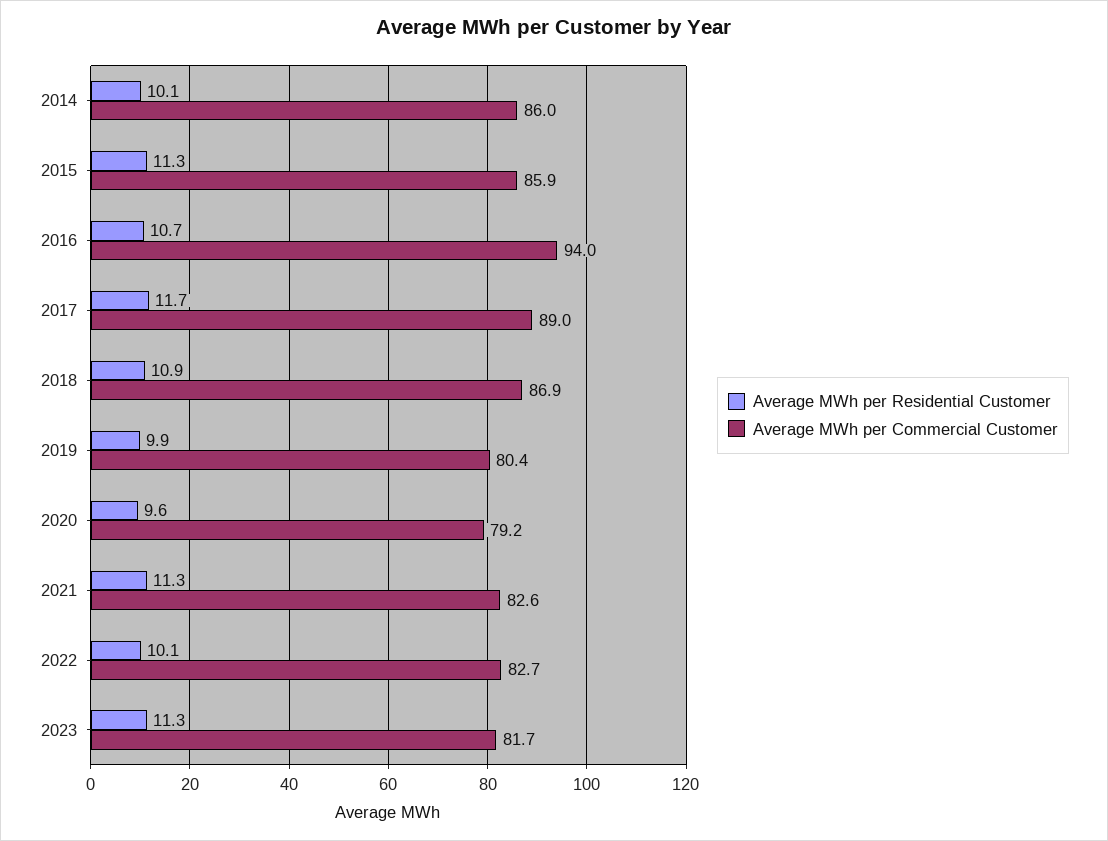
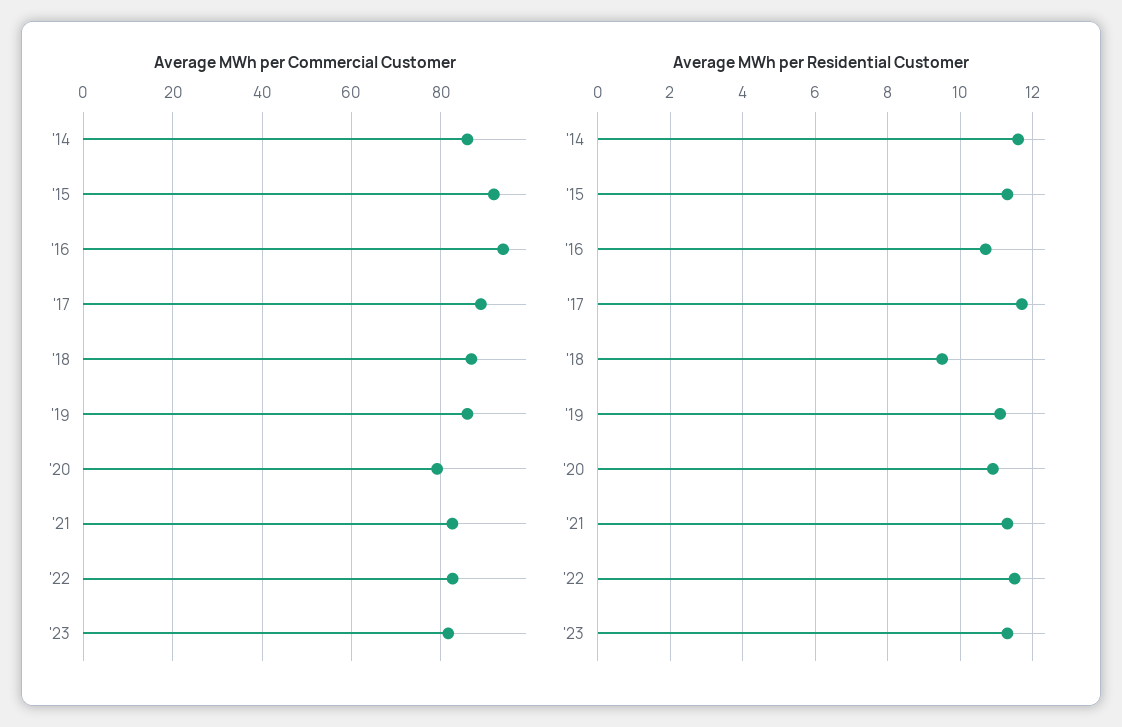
  {
    "Average MWh per Residential Customer": {
-     "2014": 10.1,
+     "2014": 11.5,
      "2015": 11.3,
      "2016": 10.7,
      "2017": 11.7,
-     "2018": 10.9,
+     "2018": 9.5,
-     "2019": 9.9,
+     "2019": 11,
-     "2020": 9.6,
+     "2020": 11,
      "2021": 11.3,
-     "2022": 10.1,
+     "2022": 11.5,
      "2023": 11.3
    },
    "Average MWh per Commercial Customer": {
      "2014": 86,
-     "2015": 85.9,
+     "2015": 92,
      "2016": 94,
      "2017": 89,
      "2018": 86.9,
-     "2019": 80.4,
+     "2019": 86,
      "2020": 79.2,
      "2021": 82.6,
      "2022": 82.7,
      "2023": 81.7
    }
  }

